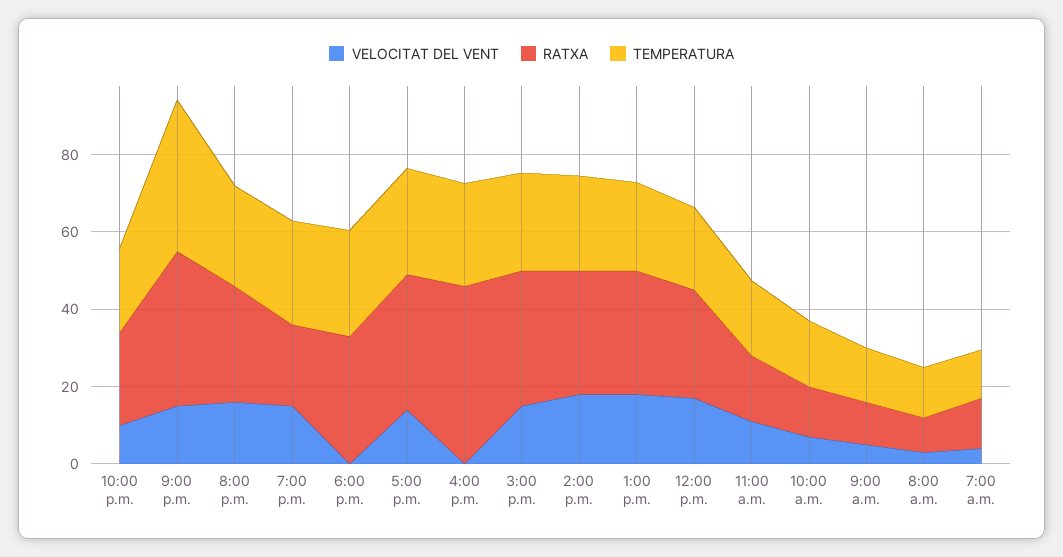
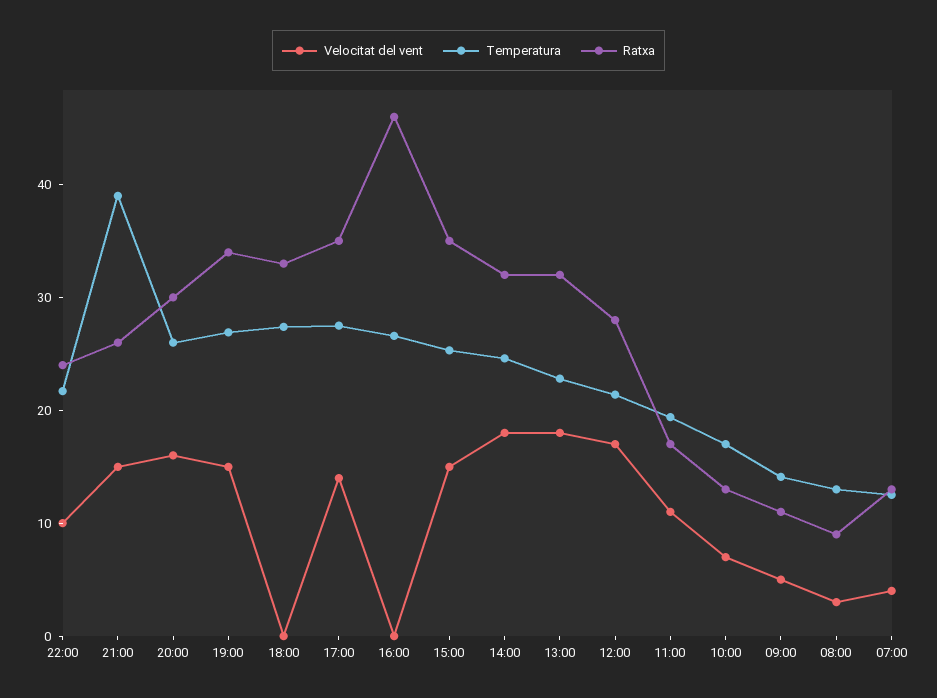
  {
    "VELOCITAT DEL VENT": {
      "10:00 p.m.": 10,
      "9:00 p.m.": 16,
      "8:00 p.m.": 16,
      "7:00 p.m.": 16,
      "6:00 p.m.": 0,
      "5:00 p.m.": 14,
      "4:00 p.m.": 0,
      "3:00 p.m.": 16,
      "2:00 p.m.": 18,
      "1:00 p.m.": 18,
      "12:00 p.m.": 18,
      "11:00 a.m.": 12,
      "10:00 a.m.": 8,
      "9:00 a.m.": 6,
      "8:00 a.m.": 4,
      "7:00 a.m.": 4
    },
    "RATXA": {
      "10:00 p.m.": 24,
-     "9:00 p.m.": 40,
+     "9:00 p.m.": 26,
      "8:00 p.m.": 30,
-     "7:00 p.m.": 20,
+     "7:00 p.m.": 34,
      "6:00 p.m.": 34,
      "5:00 p.m.": 36,
      "4:00 p.m.": 46,
      "3:00 p.m.": 36,
      "2:00 p.m.": 32,
      "1:00 p.m.": 32,
      "12:00 p.m.": 28,
      "11:00 a.m.": 18,
      "10:00 a.m.": 14,
      "9:00 a.m.": 12,
      "8:00 a.m.": 10,
      "7:00 a.m.": 14
    },
    "TEMPERATURA": {
      "10:00 p.m.": 22,
      "9:00 p.m.": 40,
      "8:00 p.m.": 26,
      "7:00 p.m.": 26,
      "6:00 p.m.": 28,
      "5:00 p.m.": 28,
      "4:00 p.m.": 26,
      "3:00 p.m.": 26,
      "2:00 p.m.": 24,
      "1:00 p.m.": 22,
      "12:00 p.m.": 22,
      "11:00 a.m.": 20,
      "10:00 a.m.": 18,
      "9:00 a.m.": 14,
      "8:00 a.m.": 14,
      "7:00 a.m.": 12
    }
  }

